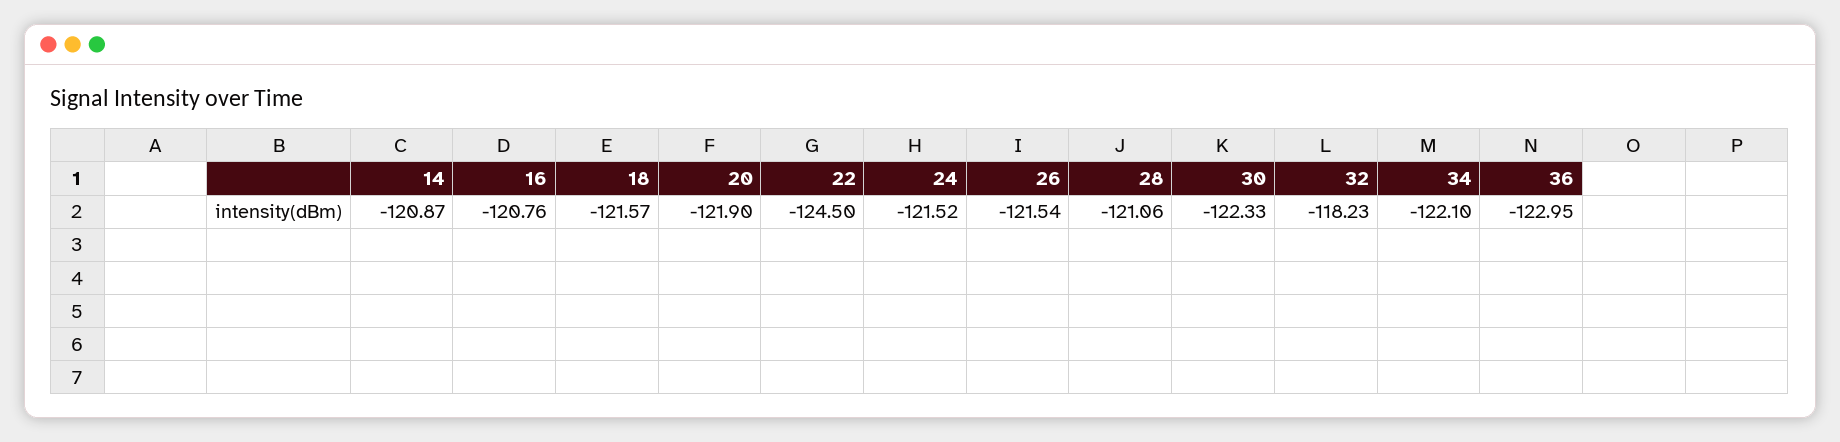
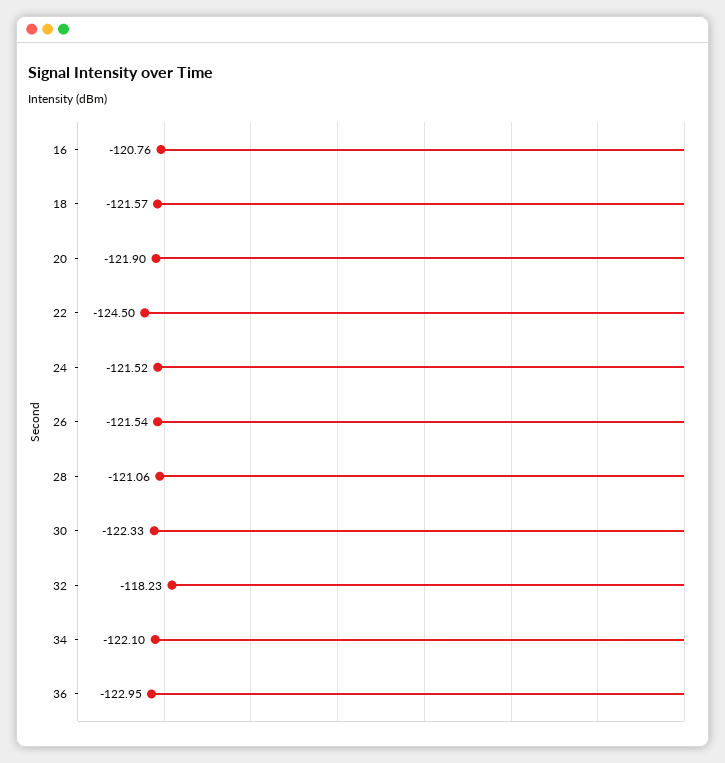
  {
-   "14": -120.87,
    "16": -120.76,
    "18": -121.57,
    "20": -121.9,
    "22": -124.5,
    "24": -121.52,
    "26": -121.54,
    "28": -121.06,
    "30": -122.33,
    "32": -118.23,
    "34": -122.1,
    "36": -122.95
  }

